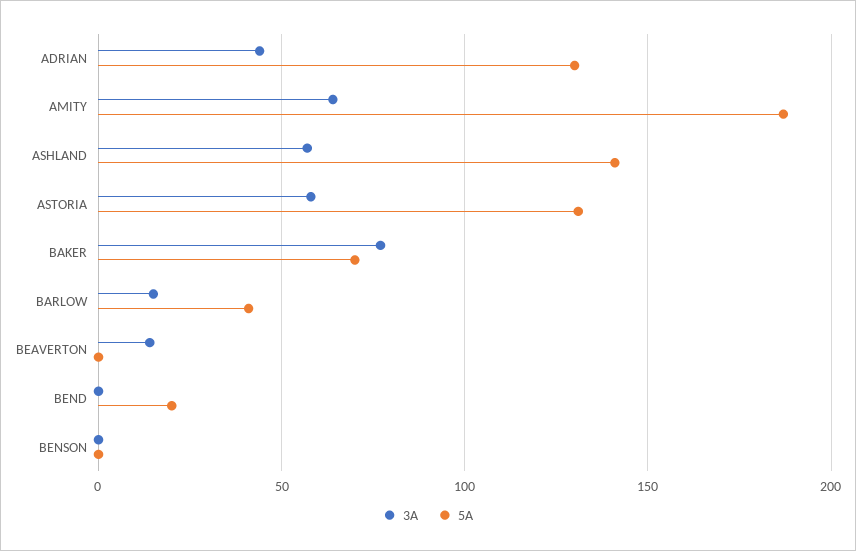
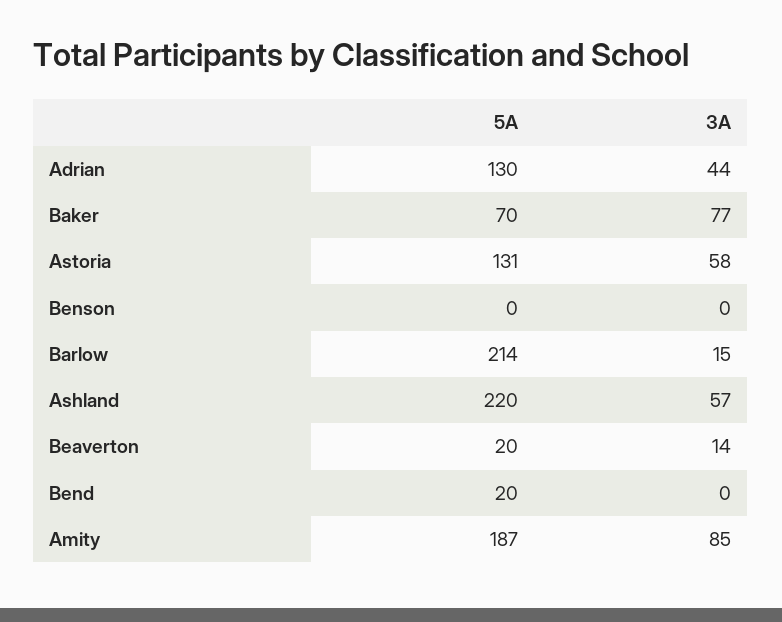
  {
    "3A": {
      "ADRIAN": 44,
-     "AMITY": 65,
+     "AMITY": 85,
      "ASHLAND": 57,
      "ASTORIA": 58,
      "BAKER": 77,
      "BARLOW": 15,
      "BEAVERTON": 14,
      "BEND": 0,
      "BENSON": 0
    },
    "5A": {
      "ADRIAN": 130,
      "AMITY": 187,
-     "ASHLAND": 140,
+     "ASHLAND": 220,
      "ASTORIA": 131,
      "BAKER": 70,
-     "BARLOW": 40,
+     "BARLOW": 214,
-     "BEAVERTON": 0,
+     "BEAVERTON": 20,
      "BEND": 20,
      "BENSON": 0
    }
  }

